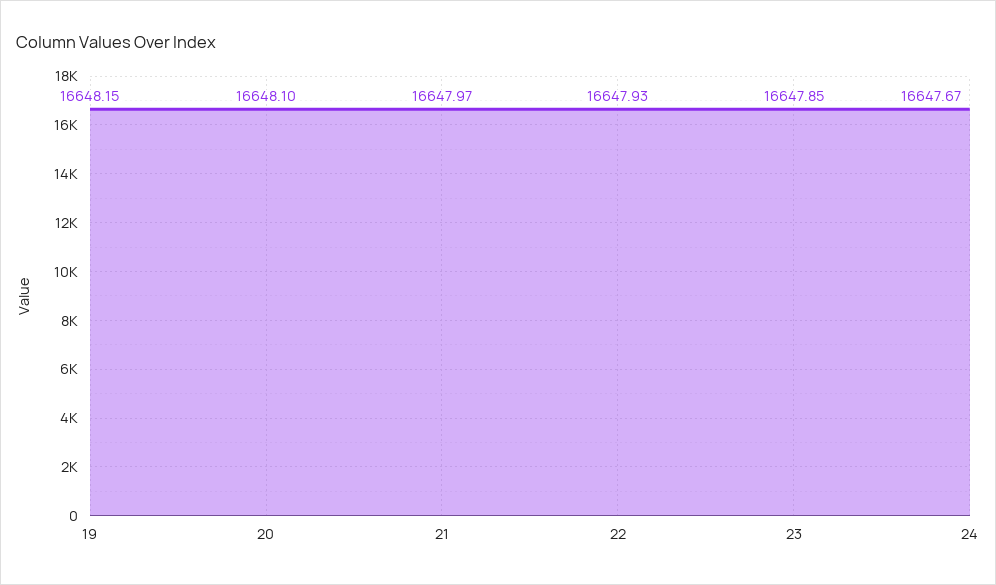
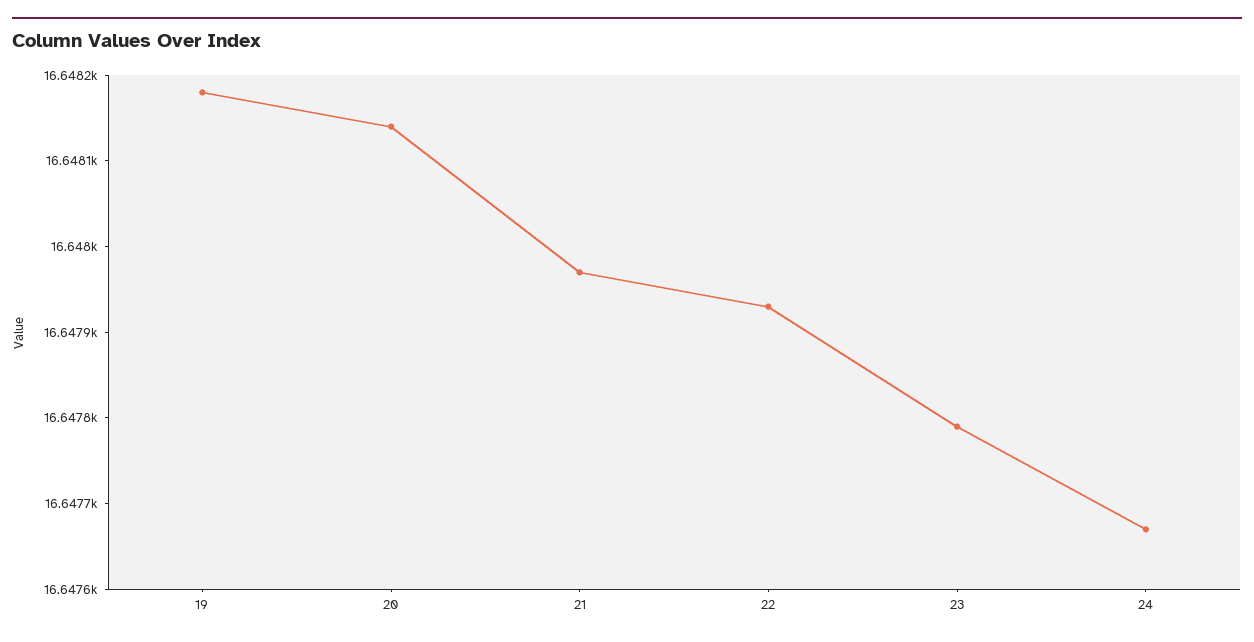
  {
-   "19": 16648.15,
+   "19": 16648.18,
-   "20": 16648.1,
+   "20": 16648.14,
    "21": 16647.97,
    "22": 16647.93,
-   "23": 16647.85,
+   "23": 16647.79,
    "24": 16647.67
  }

